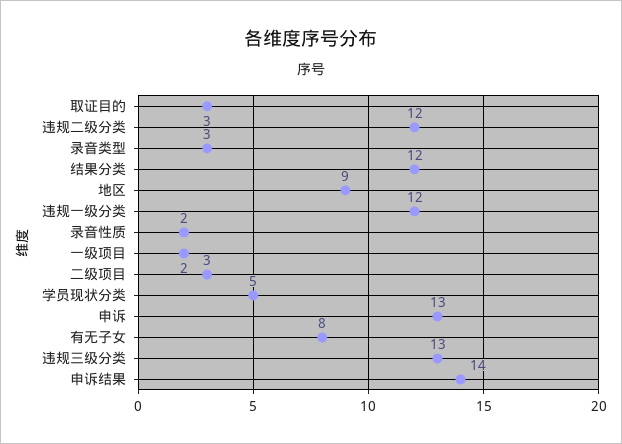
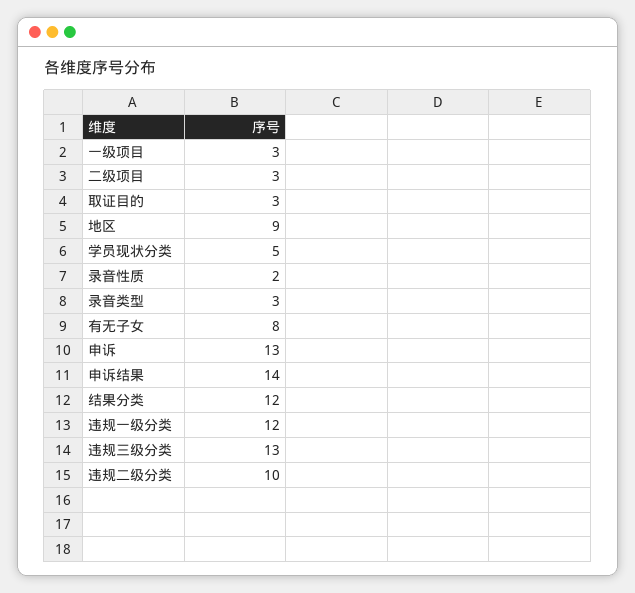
  {
    "取证目的": 3,
-   "违规二级分类": 12,
+   "违规二级分类": 10,
    "录音类型": 3,
    "结果分类": 12,
    "地区": 9,
    "违规一级分类": 12,
    "录音性质": 2,
-   "一级项目": 2,
+   "一级项目": 3,
    "二级项目": 3,
    "学员现状分类": 5,
    "申诉": 13,
    "有无子女": 8,
    "违规三级分类": 13,
    "申诉结果": 14
  }

